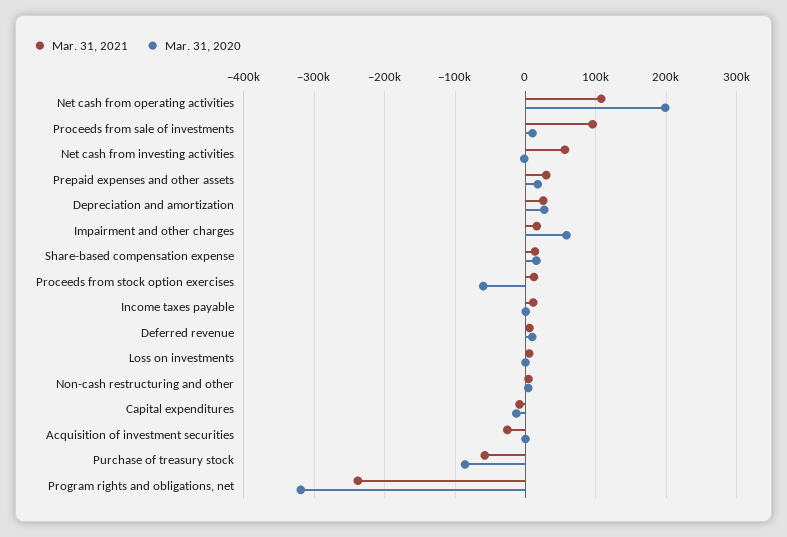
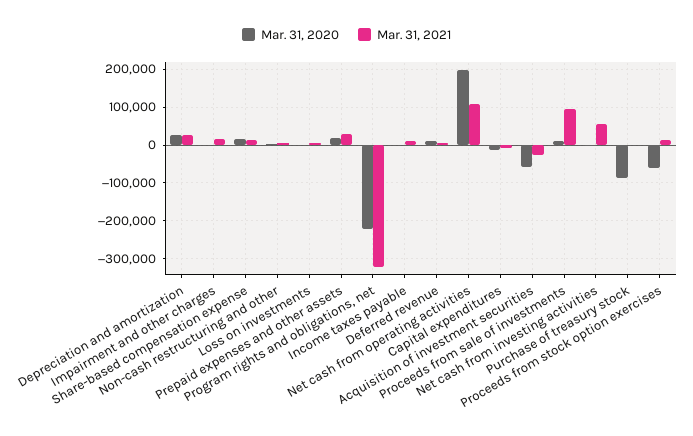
  {
    "Mar. 31, 2021": {
      "Net cash from operating activities": 110000,
      "Proceeds from sale of investments": 100000,
      "Net cash from investing activities": 60000,
      "Prepaid expenses and other assets": 30000,
      "Depreciation and amortization": 30000,
      "Impairment and other charges": 20000,
      "Share-based compensation expense": 10000,
      "Proceeds from stock option exercises": 10000,
      "Income taxes payable": 10000,
      "Deferred revenue": 10000,
      "Loss on investments": 10000,
      "Non-cash restructuring and other": 0,
      "Capital expenditures": -10000,
      "Acquisition of investment securities": -30000,
-     "Purchase of treasury stock": -60000,
+     "Purchase of treasury stock": 0,
-     "Program rights and obligations, net": -240000
+     "Program rights and obligations, net": -320000
    },
    "Mar. 31, 2020": {
      "Net cash from operating activities": 200000,
      "Proceeds from sale of investments": 10000,
      "Net cash from investing activities": 0,
      "Prepaid expenses and other assets": 20000,
      "Depreciation and amortization": 30000,
-     "Impairment and other charges": 60000,
+     "Impairment and other charges": 0,
      "Share-based compensation expense": 20000,
      "Proceeds from stock option exercises": -60000,
      "Income taxes payable": 0,
      "Deferred revenue": 10000,
      "Loss on investments": 0,
      "Non-cash restructuring and other": 0,
      "Capital expenditures": -10000,
-     "Acquisition of investment securities": 0,
+     "Acquisition of investment securities": -60000,
      "Purchase of treasury stock": -90000,
-     "Program rights and obligations, net": -320000
+     "Program rights and obligations, net": -220000
    }
  }

